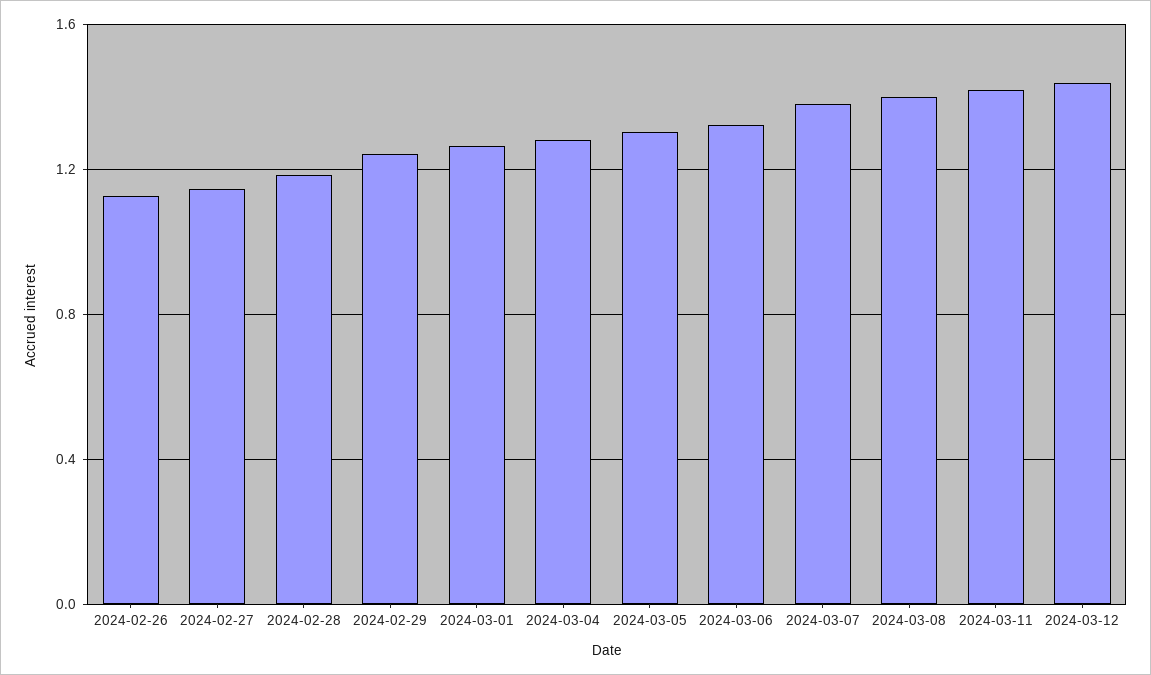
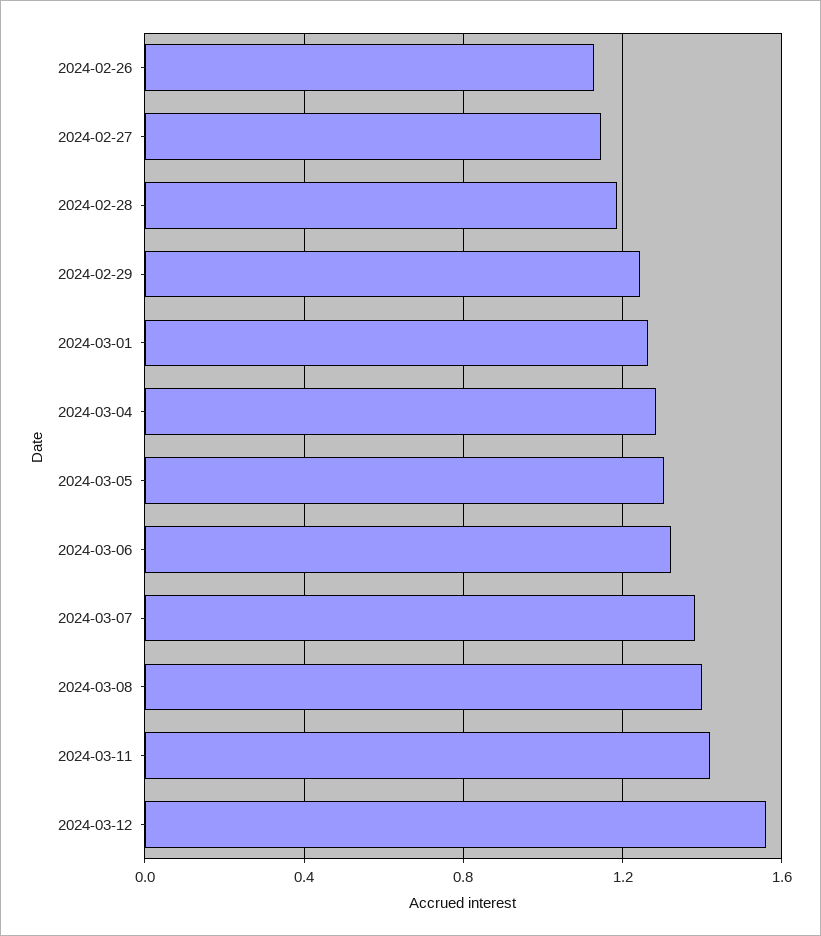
  {
    "2024-02-26": 1.15,
    "2024-02-27": 1.15,
    "2024-02-28": 1.2,
    "2024-02-29": 1.25,
    "2024-03-01": 1.25,
    "2024-03-04": 1.3,
    "2024-03-05": 1.3,
    "2024-03-06": 1.3,
    "2024-03-07": 1.4,
    "2024-03-08": 1.4,
    "2024-03-11": 1.4,
-   "2024-03-12": 1.45
+   "2024-03-12": 1.55
  }

